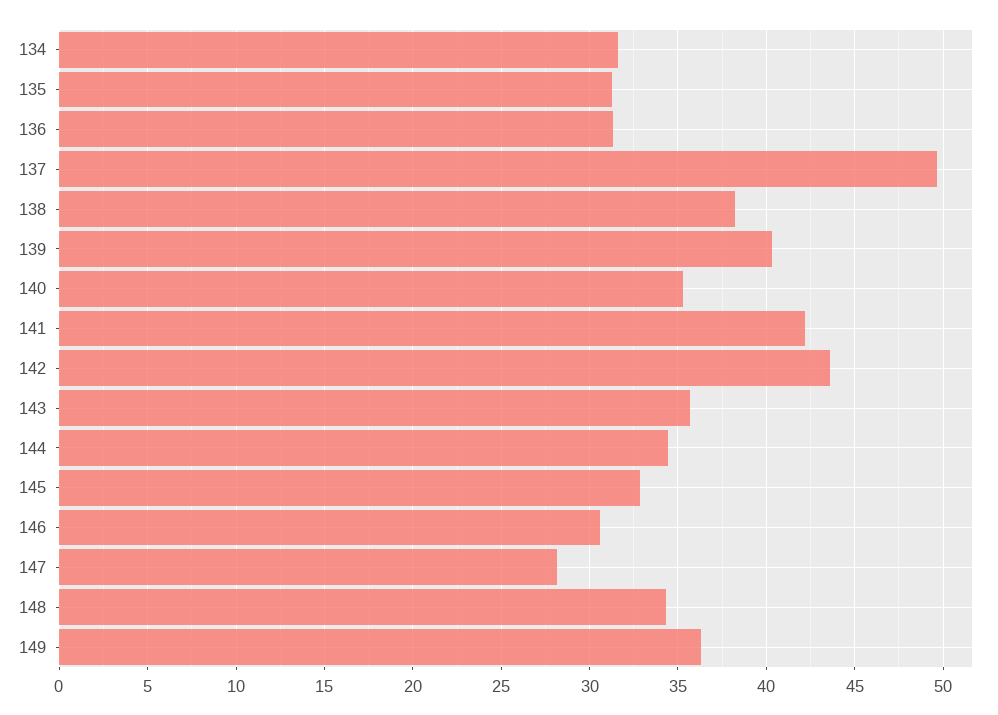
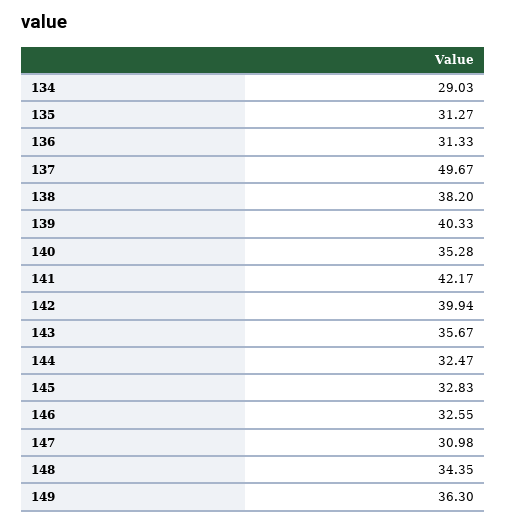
  {
-   "134": 31.5,
+   "134": 29.03,
    "135": 31.27,
    "136": 31.33,
    "137": 49.67,
    "138": 38.2,
    "139": 40.33,
    "140": 35.28,
    "141": 42.17,
-   "142": 43.5,
+   "142": 39.94,
    "143": 35.67,
-   "144": 34.5,
+   "144": 32.47,
    "145": 32.83,
-   "146": 30.5,
+   "146": 32.55,
-   "147": 28,
+   "147": 30.98,
    "148": 34.35,
    "149": 36.3
  }

